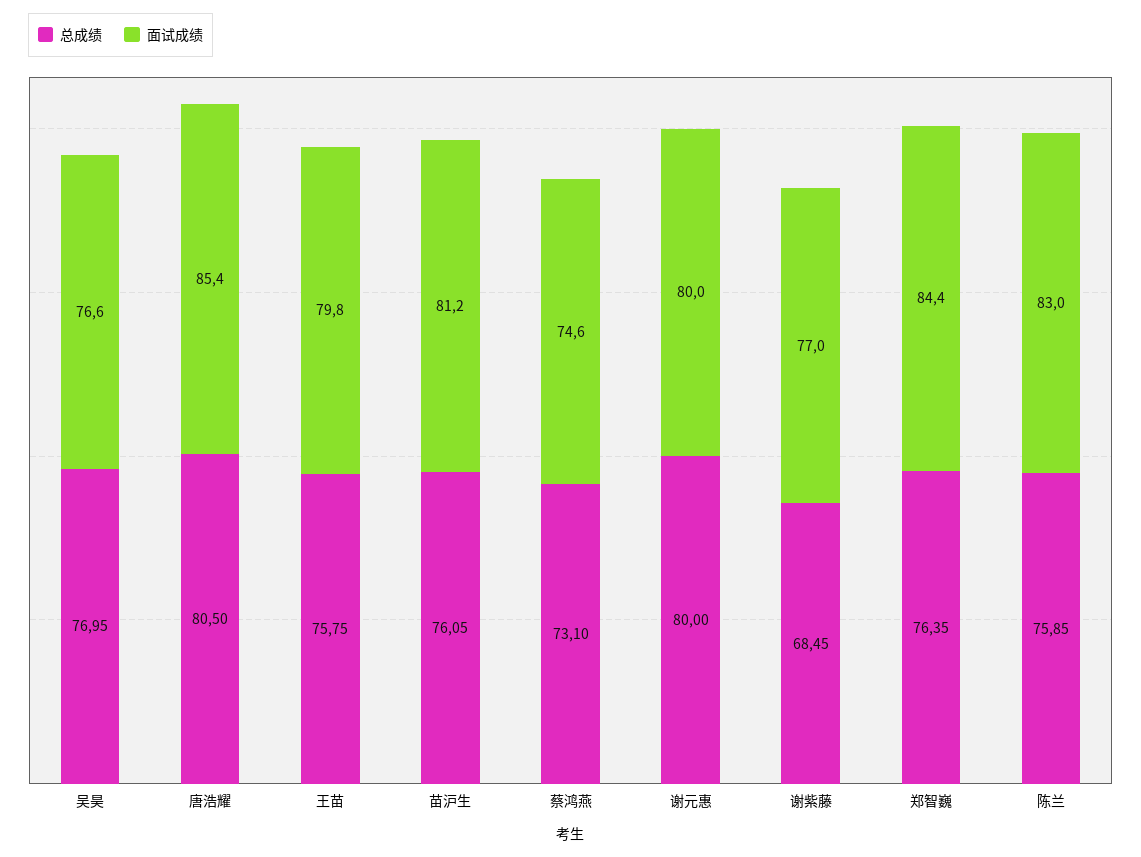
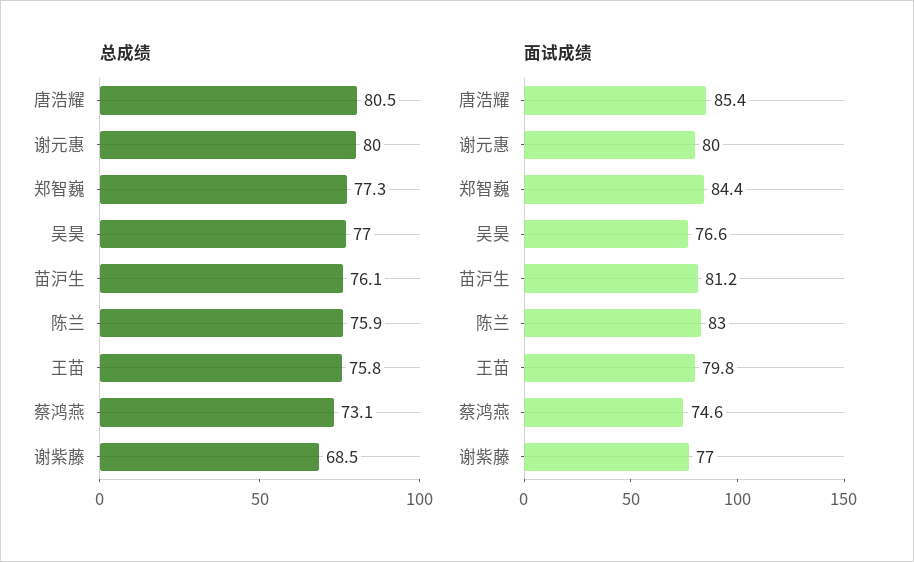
  {
    "总成绩": {
      "吴昊": 76.95,
      "唐浩耀": 80.5,
      "王苗": 75.75,
      "苗沪生": 76.05,
      "蔡鸿燕": 73.1,
      "谢元惠": 80,
      "谢紫藤": 68.45,
-     "郑智巍": 76.35,
+     "郑智巍": 77.3,
      "陈兰": 75.85
    },
    "面试成绩": {
      "吴昊": 76.6,
      "唐浩耀": 85.4,
      "王苗": 79.8,
      "苗沪生": 81.2,
      "蔡鸿燕": 74.6,
      "谢元惠": 80,
      "谢紫藤": 77,
      "郑智巍": 84.4,
      "陈兰": 83
    }
  }

